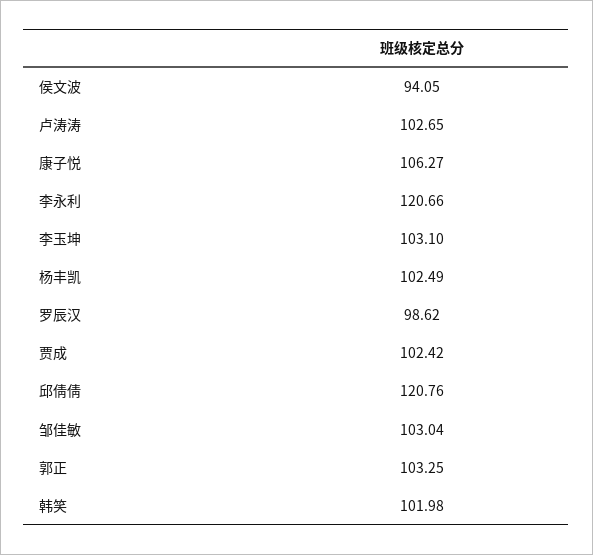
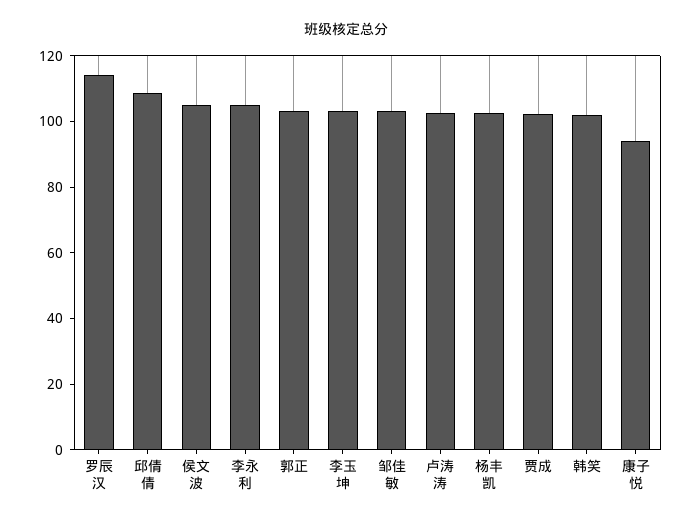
  {
-   "侯文波": 94.05,
+   "侯文波": 105,
    "卢涛涛": 102.65,
-   "康子悦": 106.27,
+   "康子悦": 95,
-   "李永利": 120.66,
+   "李永利": 105,
    "李玉坤": 103.1,
    "杨丰凯": 102.49,
-   "罗辰汉": 98.62,
+   "罗辰汉": 115,
    "贾成": 102.42,
-   "邱倩倩": 120.76,
+   "邱倩倩": 110,
    "邹佳敏": 103.04,
    "郭正": 103.25,
    "韩笑": 101.98
  }

